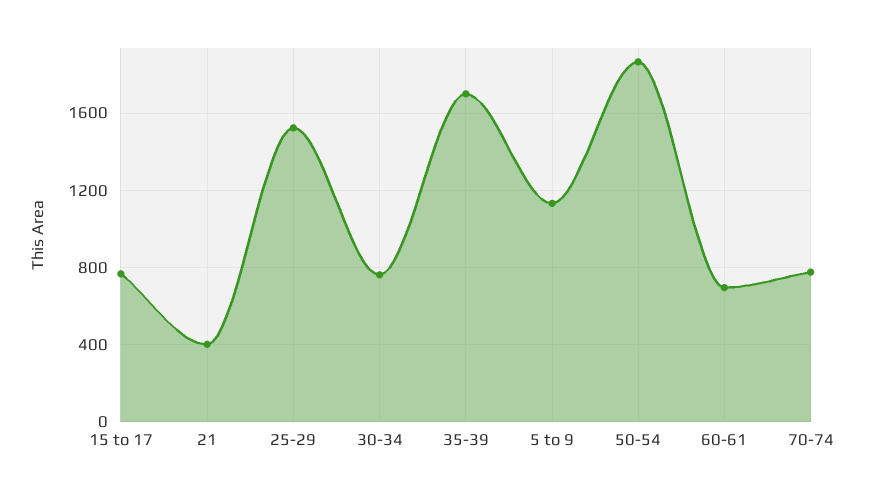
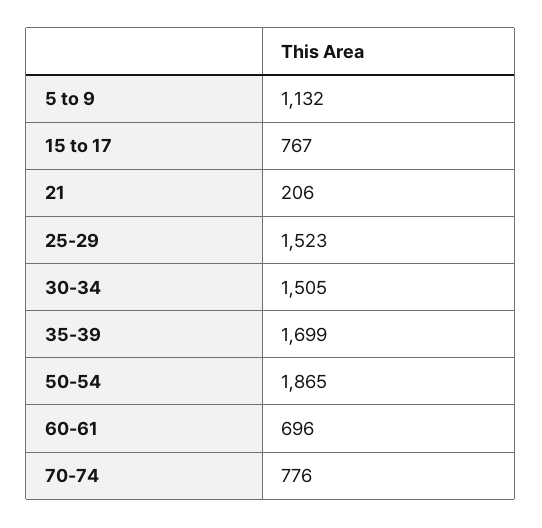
  {
    "15 to 17": 767,
-   "21": 400,
+   "21": 206,
    "25-29": 1523,
-   "30-34": 750,
+   "30-34": 1505,
    "35-39": 1699,
    "5 to 9": 1132,
    "50-54": 1865,
    "60-61": 696,
    "70-74": 776
  }

